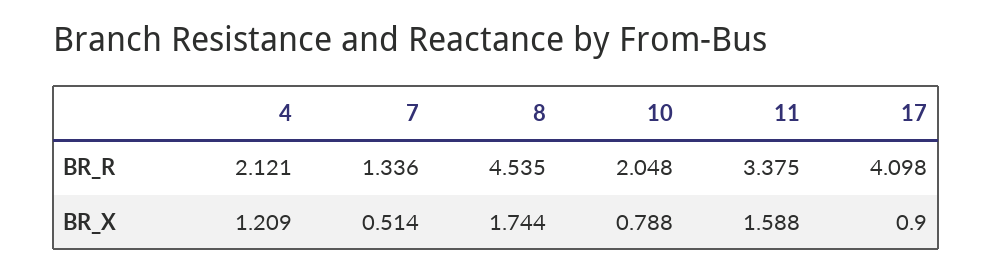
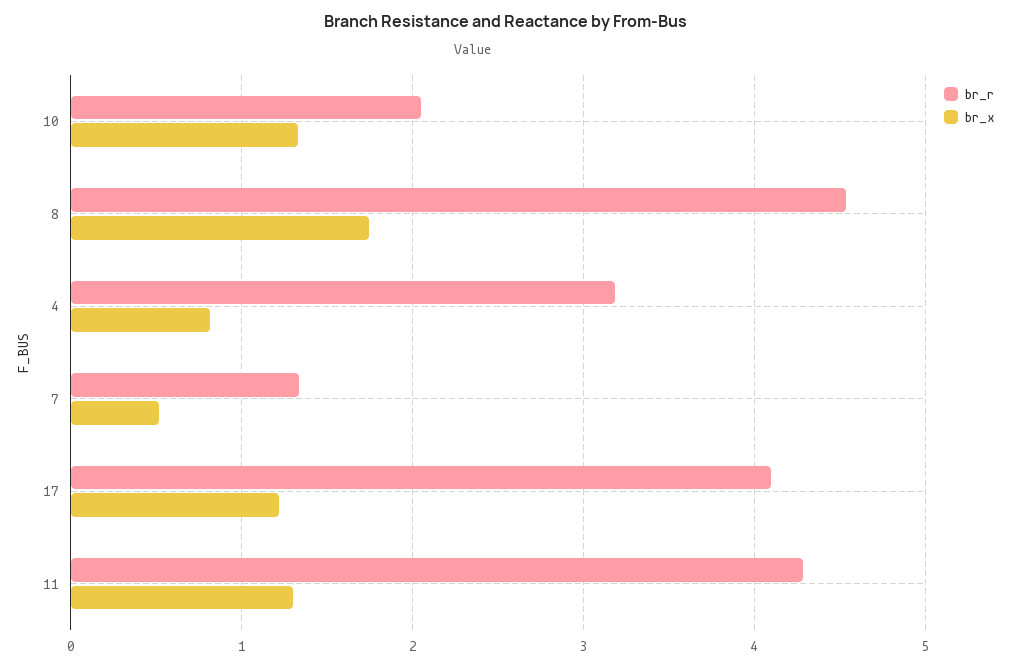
  {
    "BR_R": {
-     "4": 2.121,
+     "4": 3.2,
      "7": 1.336,
      "8": 4.535,
      "10": 2.048,
-     "11": 3.375,
+     "11": 4.3,
      "17": 4.098
    },
    "BR_X": {
-     "4": 1.209,
+     "4": 0.8,
      "7": 0.514,
      "8": 1.744,
-     "10": 0.788,
+     "10": 1.3,
-     "11": 1.588,
+     "11": 1.3,
-     "17": 0.9
+     "17": 1.2
    }
  }

